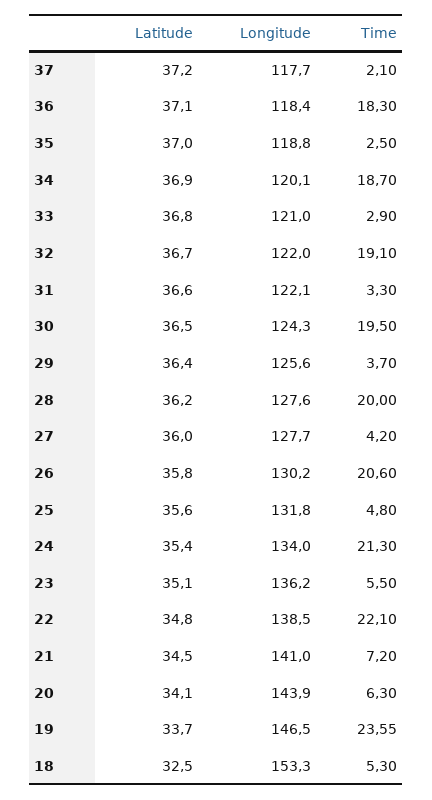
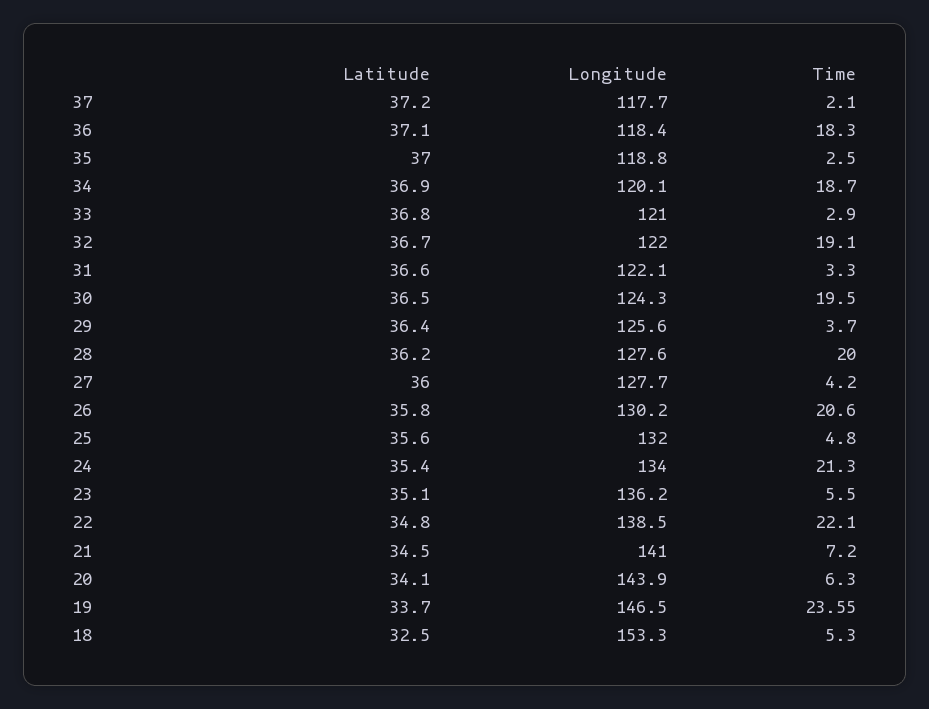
  {
    "Latitude": {
      "37": 37.2,
      "36": 37.1,
      "35": 37,
      "34": 36.9,
      "33": 36.8,
      "32": 36.7,
      "31": 36.6,
      "30": 36.5,
      "29": 36.4,
      "28": 36.2,
      "27": 36,
      "26": 35.8,
      "25": 35.6,
      "24": 35.4,
      "23": 35.1,
      "22": 34.8,
      "21": 34.5,
      "20": 34.1,
      "19": 33.7,
      "18": 32.5
    },
    "Longitude": {
      "37": 117.7,
      "36": 118.4,
      "35": 118.8,
      "34": 120.1,
      "33": 121,
      "32": 122,
      "31": 122.1,
      "30": 124.3,
      "29": 125.6,
      "28": 127.6,
      "27": 127.7,
      "26": 130.2,
-     "25": 131.8,
+     "25": 132,
      "24": 134,
      "23": 136.2,
      "22": 138.5,
      "21": 141,
      "20": 143.9,
      "19": 146.5,
      "18": 153.3
    },
    "Time": {
      "37": 2.1,
      "36": 18.3,
      "35": 2.5,
      "34": 18.7,
      "33": 2.9,
      "32": 19.1,
      "31": 3.3,
      "30": 19.5,
      "29": 3.7,
      "28": 20,
      "27": 4.2,
      "26": 20.6,
      "25": 4.8,
      "24": 21.3,
      "23": 5.5,
      "22": 22.1,
      "21": 7.2,
      "20": 6.3,
      "19": 23.55,
      "18": 5.3
    }
  }

